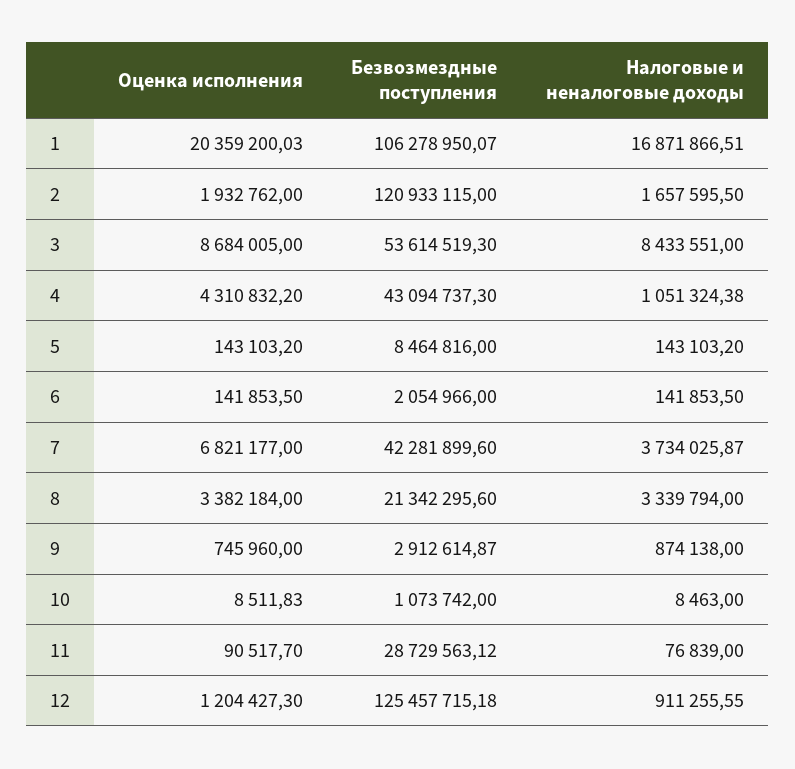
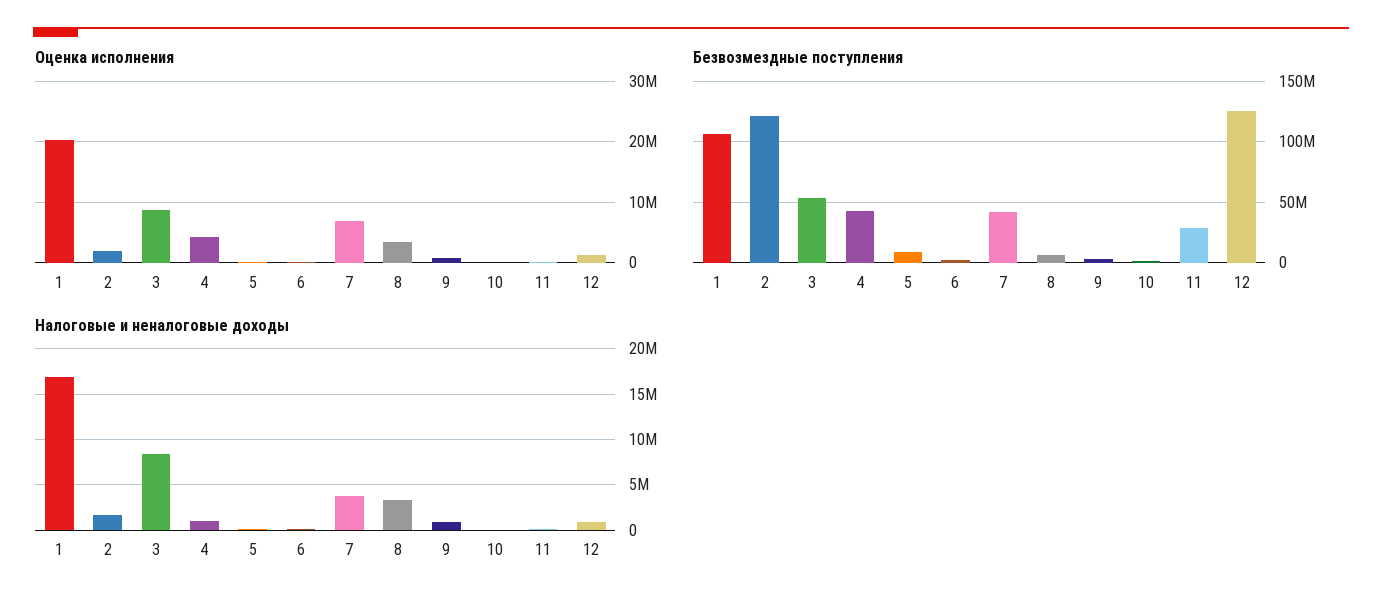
  {
    "Оценка исполнения": {
      "1": 20359200.03,
      "2": 1932762,
      "3": 8684005,
      "4": 4310832.2,
      "5": 143103.2,
      "6": 141853.5,
      "7": 6821177,
      "8": 3382184,
      "9": 745960,
      "10": 8511.83,
      "11": 90517.7,
      "12": 1204427.3
    },
    "Безвозмездные поступления": {
      "1": 106278950.07,
      "2": 120933115,
      "3": 53614519.3,
      "4": 43094737.3,
      "5": 8464816,
      "6": 2054966,
      "7": 42281899.6,
-     "8": 21342295.6,
+     "8": 5000000,
      "9": 2912614.87,
      "10": 1073742,
      "11": 28729563.12,
      "12": 125457715.18
    },
    "Налоговые и неналоговые доходы": {
      "1": 16871866.51,
      "2": 1657595.5,
      "3": 8433551,
      "4": 1051324.38,
      "5": 143103.2,
      "6": 141853.5,
      "7": 3734025.87,
      "8": 3339794,
      "9": 874138,
      "10": 8463,
      "11": 76839,
      "12": 911255.55
    }
  }

